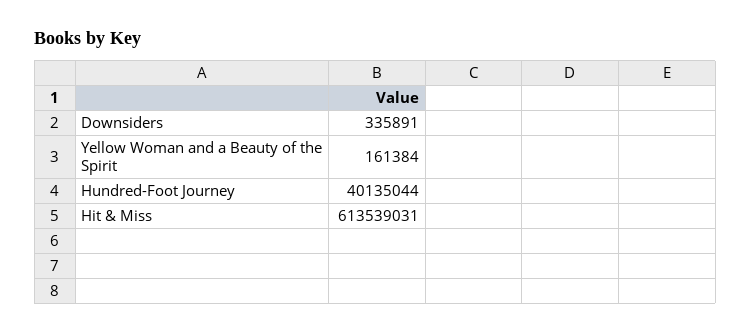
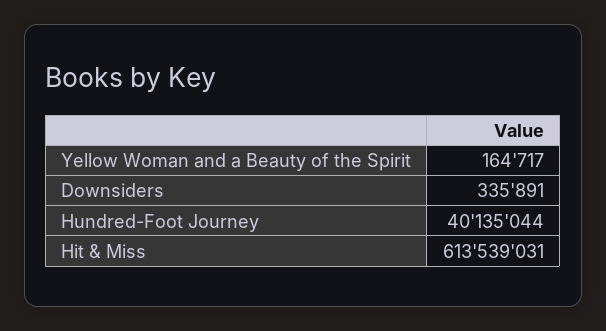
  {
    "Downsiders": 335891,
-   "Yellow Woman and a Beauty of the Spirit": 161384,
+   "Yellow Woman and a Beauty of the Spirit": 164717,
    "Hundred-Foot Journey": 40135044,
    "Hit & Miss": 613539031
  }

